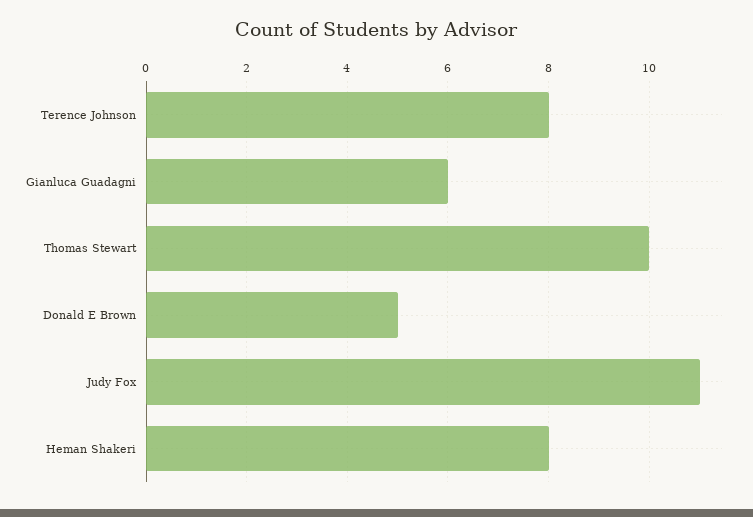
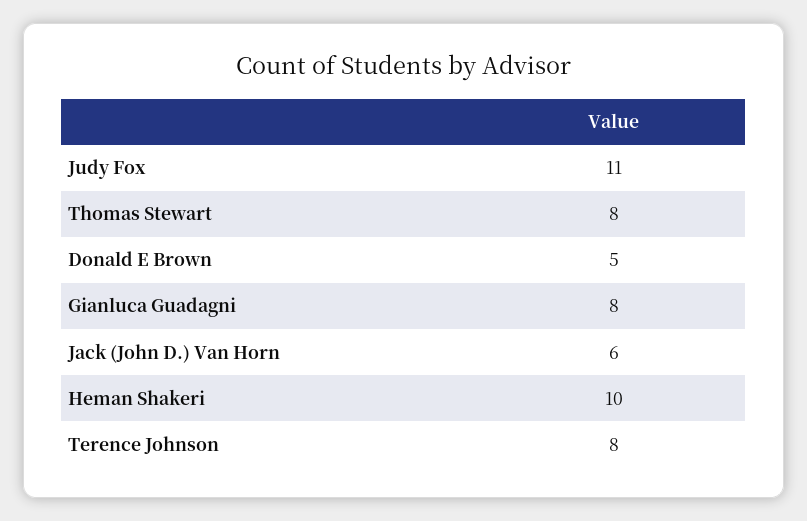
  {
    "Terence Johnson": 8,
-   "Gianluca Guadagni": 6,
+   "Gianluca Guadagni": 8,
-   "Thomas Stewart": 10,
+   "Thomas Stewart": 8,
    "Donald E Brown": 5,
    "Judy Fox": 11,
-   "Heman Shakeri": 8
+   "Heman Shakeri": 10,
+   "Jack (John D.) Van Horn": 6
  }

